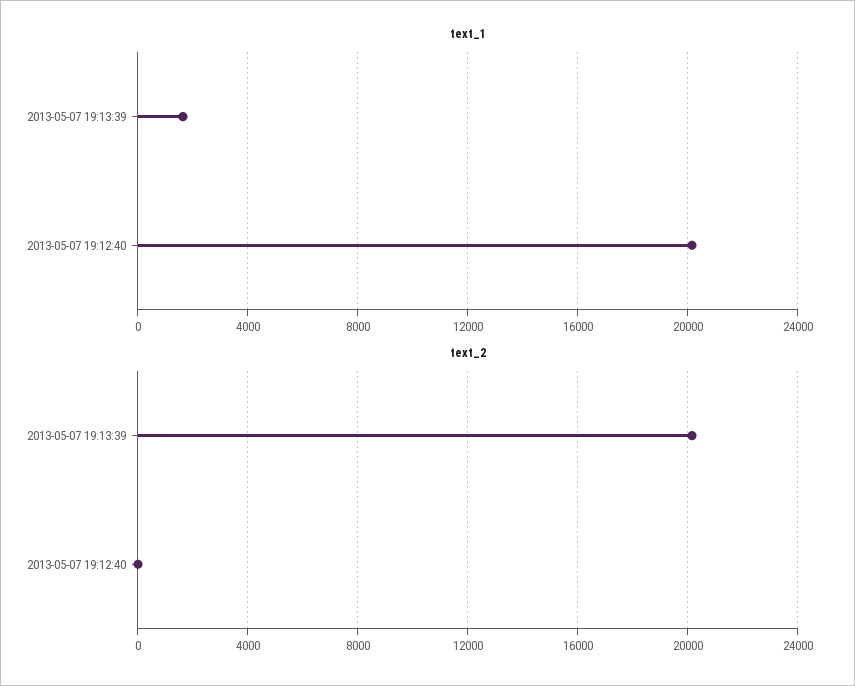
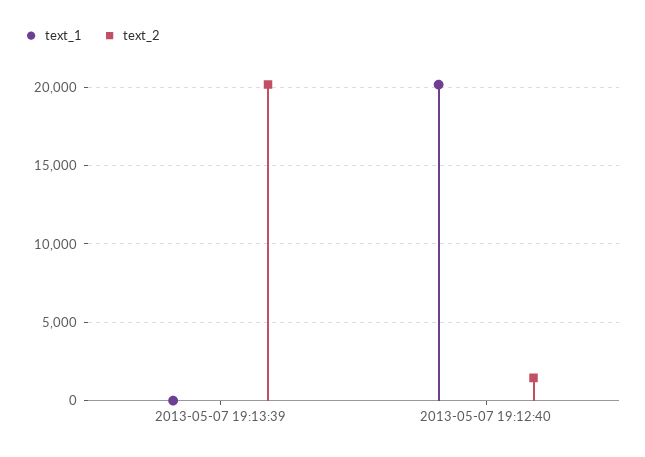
  {
    "text_1": {
-     "2013-05-07 19:13:39": 1500,
+     "2013-05-07 19:13:39": 0,
      "2013-05-07 19:12:40": 20000
    },
    "text_2": {
      "2013-05-07 19:13:39": 20000,
-     "2013-05-07 19:12:40": 0
+     "2013-05-07 19:12:40": 1500
    }
  }

